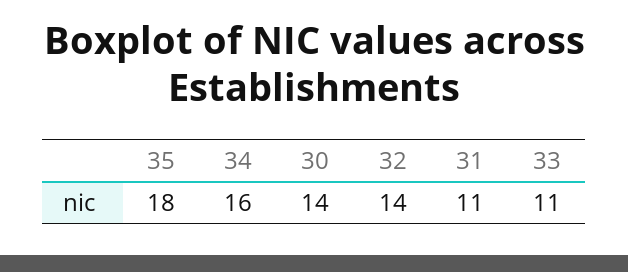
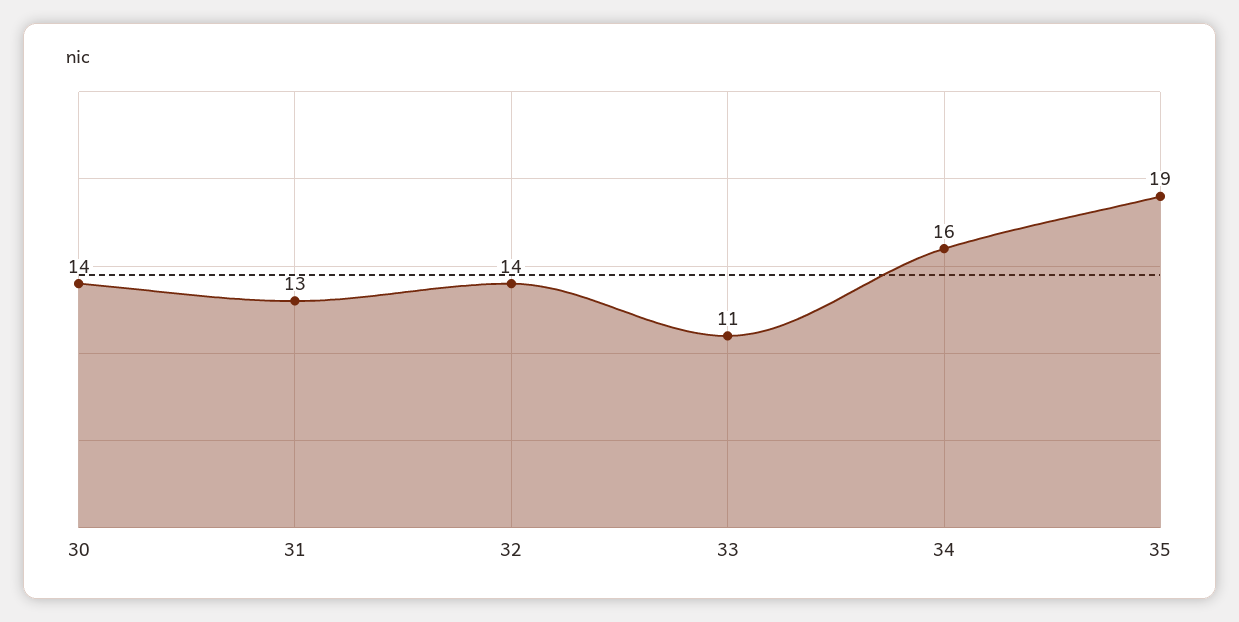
  {
-   "35": 18,
+   "35": 19,
    "34": 16,
    "30": 14,
    "32": 14,
-   "31": 11,
+   "31": 13,
    "33": 11
  }

